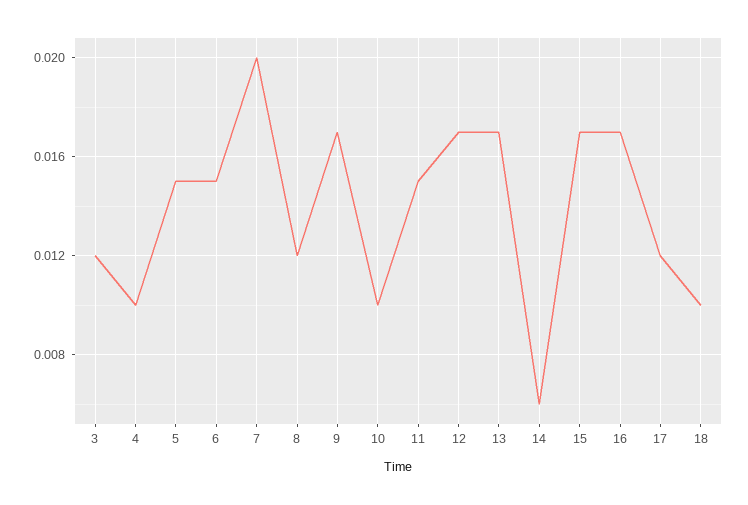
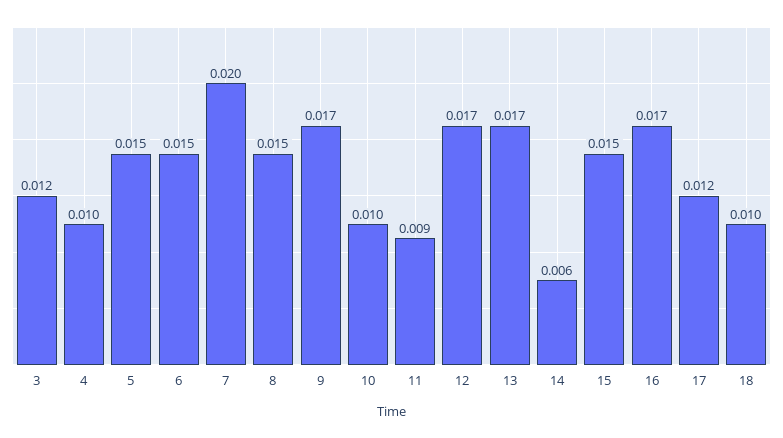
  {
    "3": 0.012,
    "4": 0.01,
    "5": 0.015,
    "6": 0.015,
    "7": 0.02,
-   "8": 0.012,
+   "8": 0.015,
    "9": 0.017,
    "10": 0.01,
-   "11": 0.015,
+   "11": 0.009,
    "12": 0.017,
    "13": 0.017,
    "14": 0.006,
-   "15": 0.017,
+   "15": 0.015,
    "16": 0.017,
    "17": 0.012,
    "18": 0.01
  }

